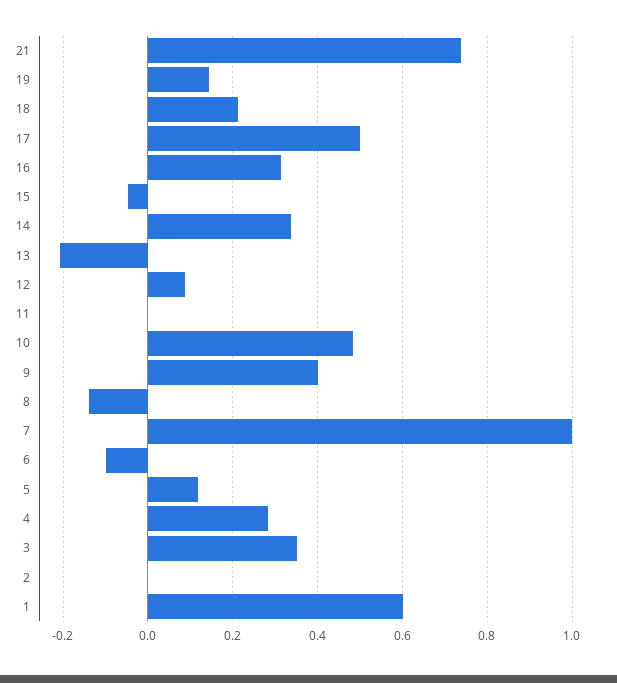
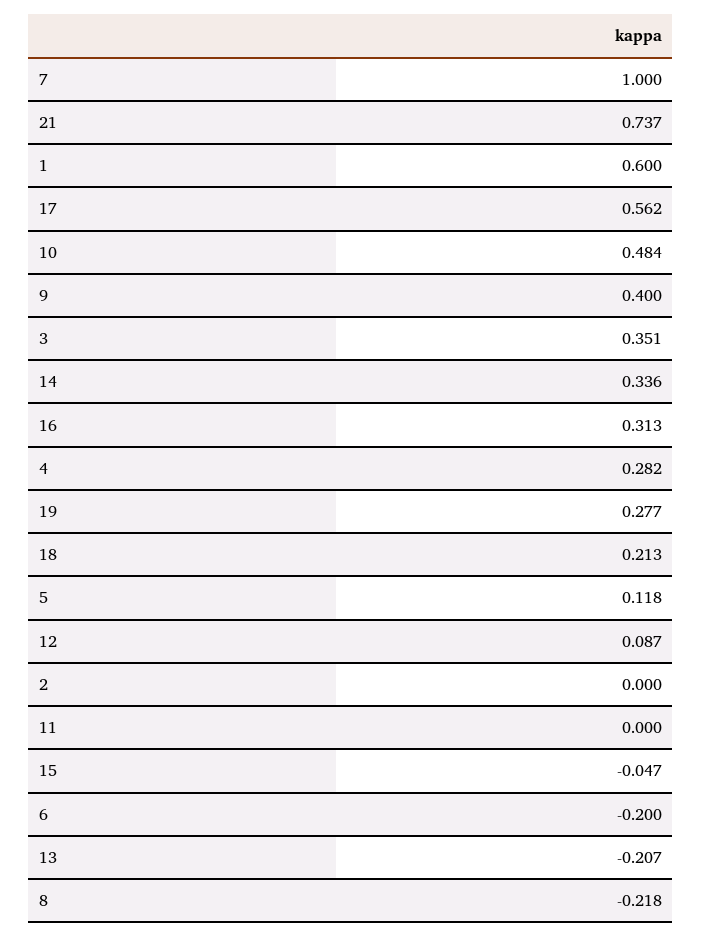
  {
    "21": 0.737,
-   "19": 0.14,
+   "19": 0.277,
    "18": 0.213,
-   "17": 0.5,
+   "17": 0.562,
    "16": 0.313,
    "15": -0.047,
    "14": 0.336,
    "13": -0.207,
    "12": 0.087,
    "11": 0,
    "10": 0.484,
    "9": 0.4,
-   "8": -0.14,
+   "8": -0.218,
    "7": 1,
-   "6": -0.1,
+   "6": -0.2,
    "5": 0.118,
    "4": 0.282,
    "3": 0.351,
    "2": 0,
    "1": 0.6
  }

